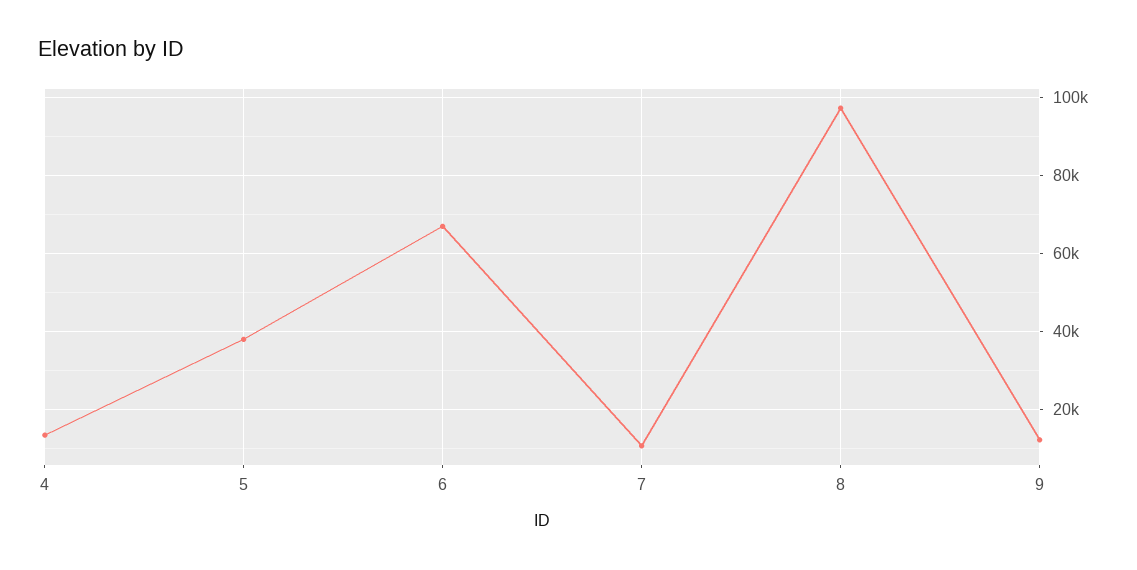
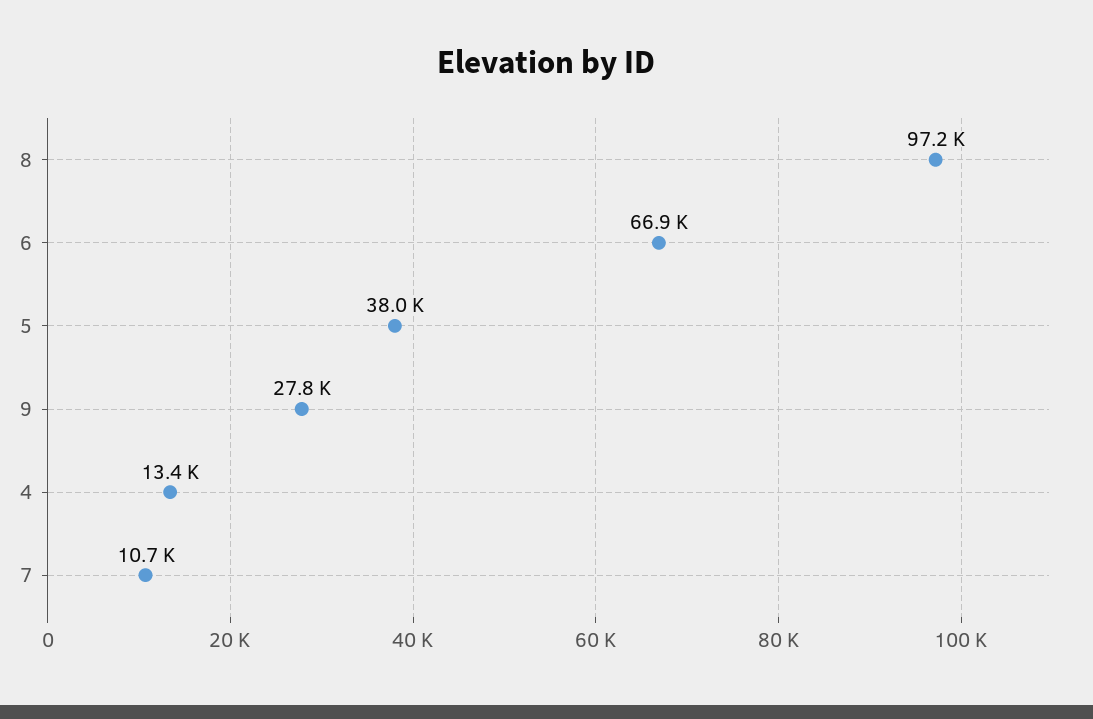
  {
    "4": 13400,
    "5": 38000,
    "6": 66900,
    "7": 10700,
    "8": 97200,
-   "9": 12000
+   "9": 27800
  }

